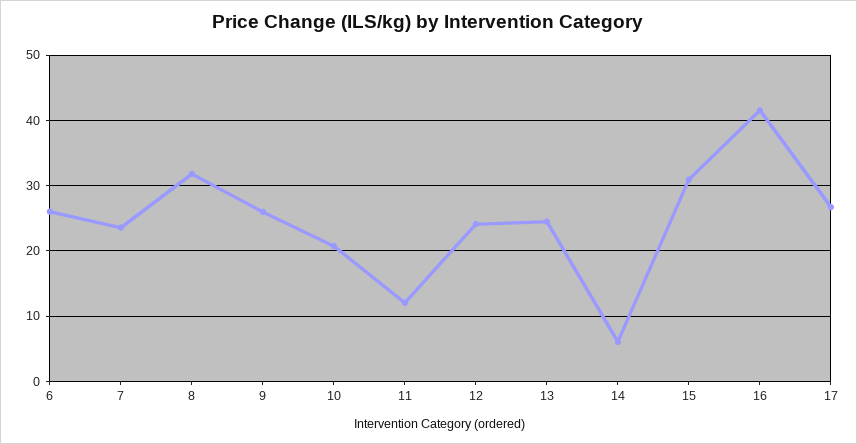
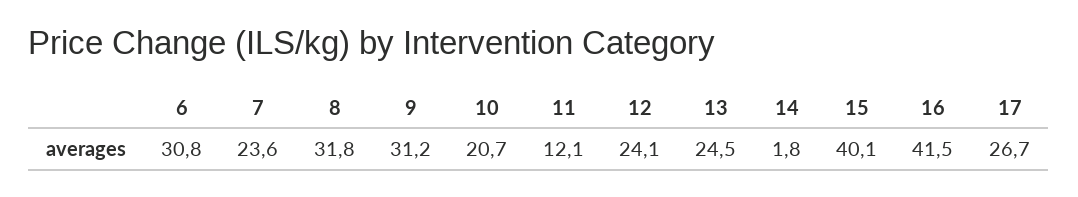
  {
-   "6": 26,
+   "6": 30.8,
    "7": 23.6,
    "8": 31.8,
-   "9": 26,
+   "9": 31.2,
    "10": 20.7,
    "11": 12.1,
    "12": 24.1,
    "13": 24.5,
-   "14": 6,
+   "14": 1.8,
-   "15": 31,
+   "15": 40.1,
    "16": 41.5,
    "17": 26.7
  }

